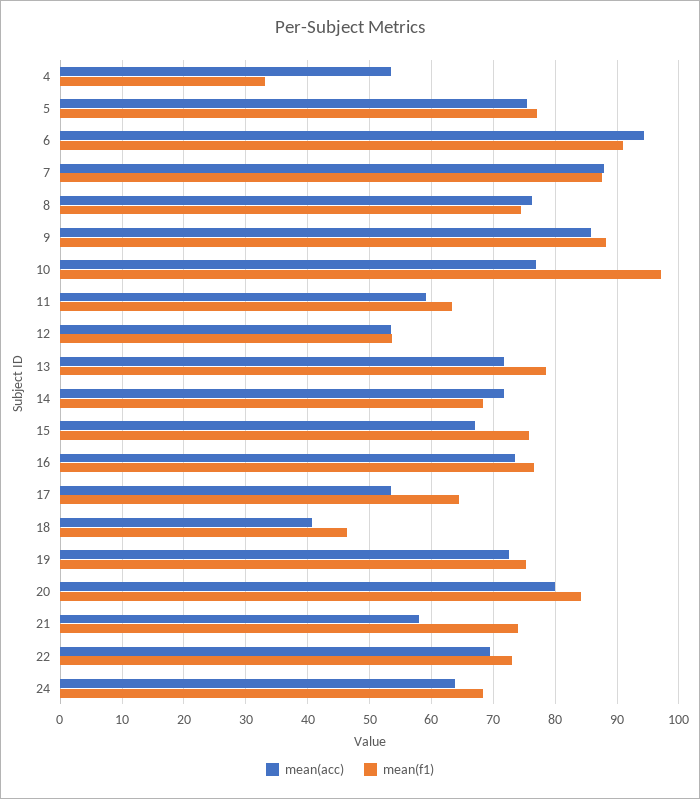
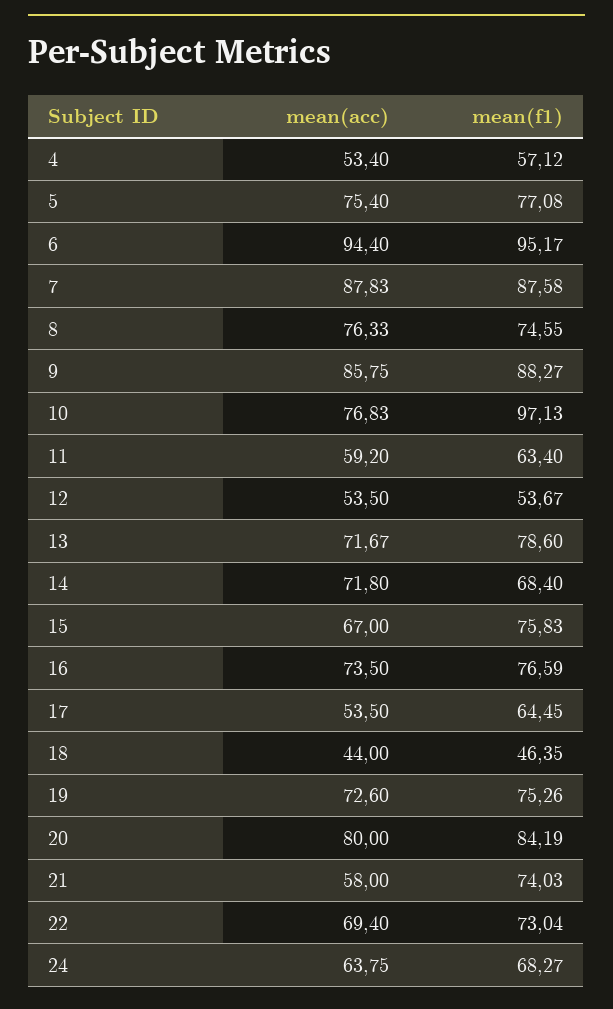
  {
    "mean(acc)": {
      "4": 53.4,
      "5": 75.4,
      "6": 94.4,
      "7": 87.83,
      "8": 76.33,
      "9": 85.75,
      "10": 76.83,
      "11": 59.2,
      "12": 53.5,
      "13": 71.67,
      "14": 71.8,
      "15": 67,
      "16": 73.5,
      "17": 53.5,
-     "18": 41,
+     "18": 44,
      "19": 72.6,
      "20": 80,
      "21": 58,
      "22": 69.4,
      "24": 63.75
    },
    "mean(f1)": {
-     "4": 33,
+     "4": 57.12,
      "5": 77.08,
-     "6": 91,
+     "6": 95.17,
      "7": 87.58,
      "8": 74.55,
      "9": 88.27,
      "10": 97.13,
      "11": 63.4,
      "12": 53.67,
      "13": 78.6,
      "14": 68.4,
      "15": 75.83,
      "16": 76.59,
      "17": 64.45,
      "18": 46.35,
      "19": 75.26,
      "20": 84.19,
      "21": 74.03,
      "22": 73.04,
      "24": 68.27
    }
  }

